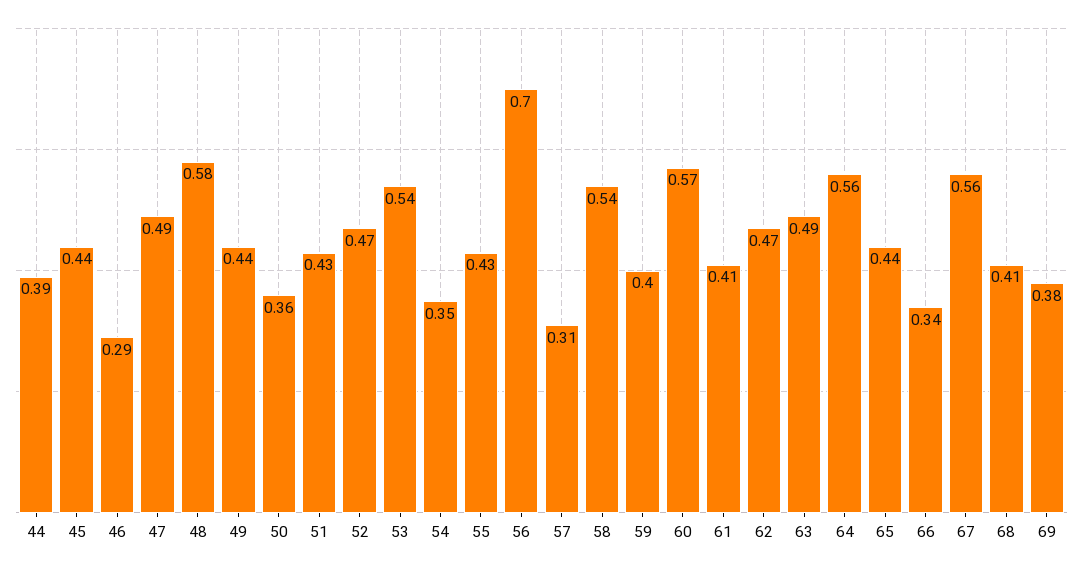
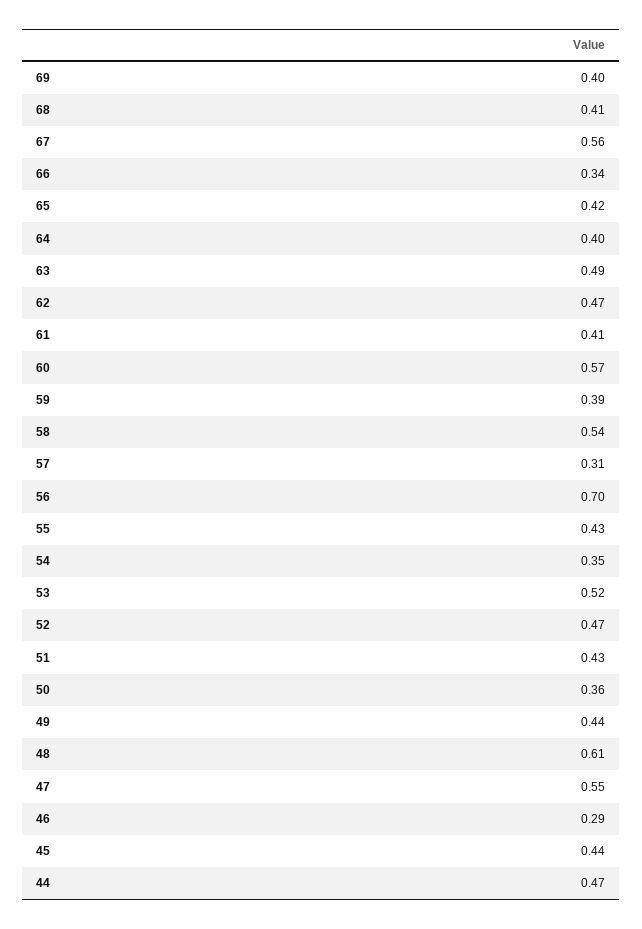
  {
-   "44": 0.39,
+   "44": 0.47,
    "45": 0.44,
    "46": 0.29,
-   "47": 0.49,
+   "47": 0.55,
-   "48": 0.58,
+   "48": 0.61,
    "49": 0.44,
    "50": 0.36,
    "51": 0.43,
    "52": 0.47,
-   "53": 0.54,
+   "53": 0.52,
    "54": 0.35,
    "55": 0.43,
    "56": 0.7,
    "57": 0.31,
    "58": 0.54,
-   "59": 0.4,
+   "59": 0.39,
    "60": 0.57,
    "61": 0.41,
    "62": 0.47,
    "63": 0.49,
-   "64": 0.56,
+   "64": 0.4,
-   "65": 0.44,
+   "65": 0.42,
    "66": 0.34,
    "67": 0.56,
    "68": 0.41,
-   "69": 0.38
+   "69": 0.4
  }

